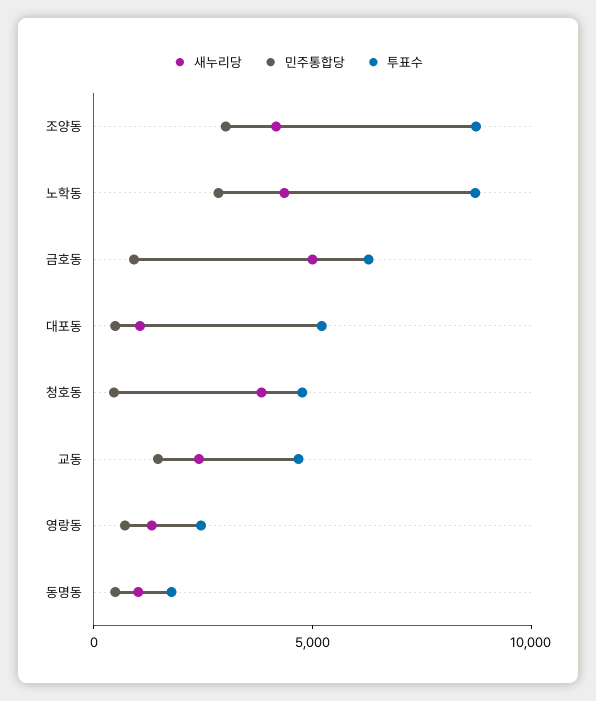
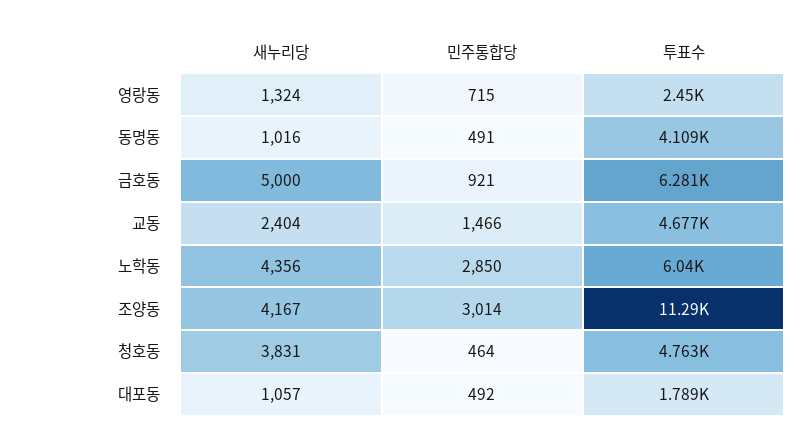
  {
    "새누리당": {
      "조양동": 4167,
      "노학동": 4356,
      "금호동": 5000,
      "대포동": 1057,
      "청호동": 3831,
      "교동": 2404,
      "영랑동": 1324,
      "동명동": 1016
    },
    "민주통합당": {
      "조양동": 3014,
      "노학동": 2850,
      "금호동": 921,
      "대포동": 492,
      "청호동": 464,
      "교동": 1466,
      "영랑동": 715,
      "동명동": 491
    },
    "투표수": {
-     "조양동": 9000,
+     "조양동": 11290,
-     "노학동": 9000,
+     "노학동": 6040,
      "금호동": 6281,
-     "대포동": 5000,
+     "대포동": 1789,
      "청호동": 4763,
      "교동": 4677,
      "영랑동": 2450,
-     "동명동": 2000
+     "동명동": 4109
    }
  }

